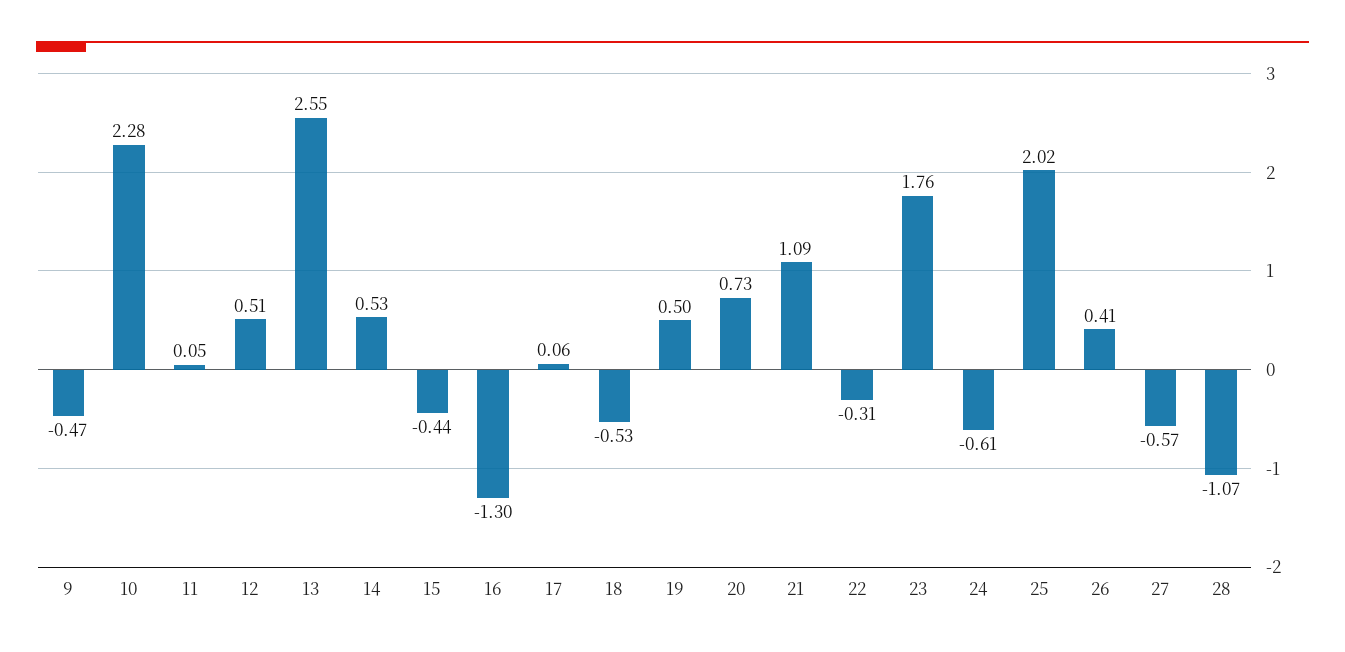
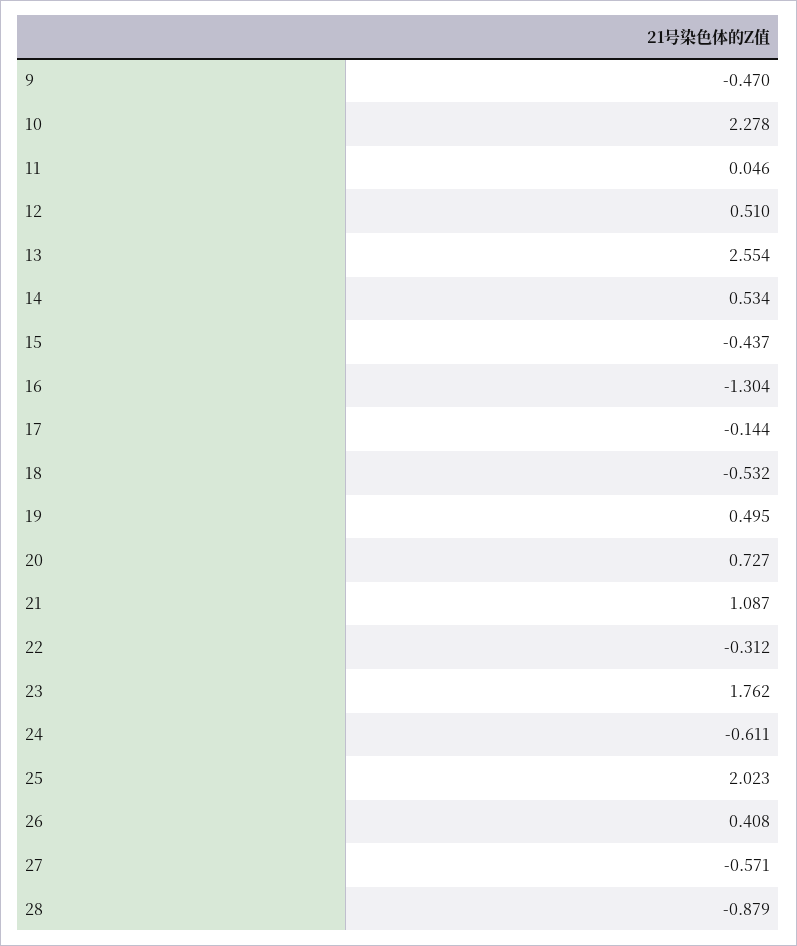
  {
    "9": -0.47,
    "10": 2.278,
    "11": 0.046,
    "12": 0.51,
    "13": 2.554,
    "14": 0.534,
    "15": -0.437,
    "16": -1.304,
-   "17": 0.06,
+   "17": -0.144,
    "18": -0.532,
    "19": 0.495,
    "20": 0.727,
    "21": 1.087,
    "22": -0.312,
    "23": 1.762,
    "24": -0.611,
    "25": 2.023,
    "26": 0.408,
    "27": -0.571,
-   "28": -1.07
+   "28": -0.879
  }

